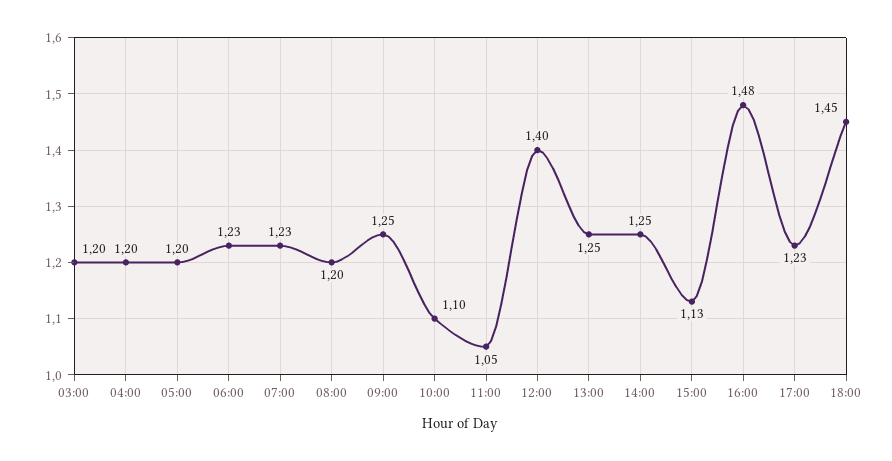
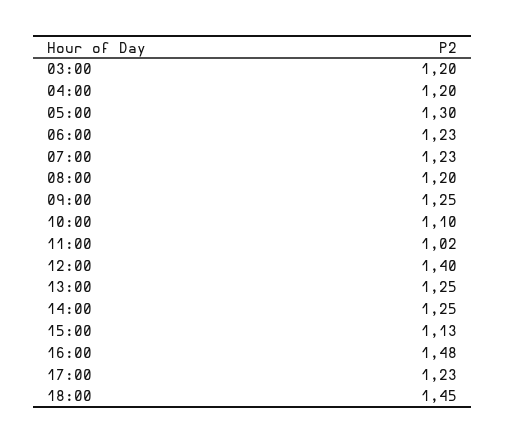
  {
    "03:00": 1.2,
    "04:00": 1.2,
-   "05:00": 1.2,
+   "05:00": 1.3,
    "06:00": 1.23,
    "07:00": 1.23,
    "08:00": 1.2,
    "09:00": 1.25,
    "10:00": 1.1,
-   "11:00": 1.05,
+   "11:00": 1.02,
    "12:00": 1.4,
    "13:00": 1.25,
    "14:00": 1.25,
    "15:00": 1.13,
    "16:00": 1.48,
    "17:00": 1.23,
    "18:00": 1.45
  }

